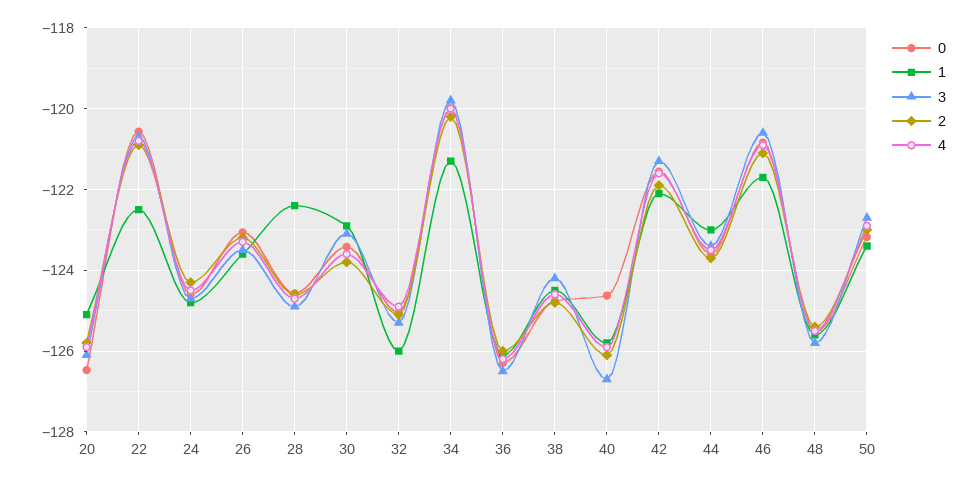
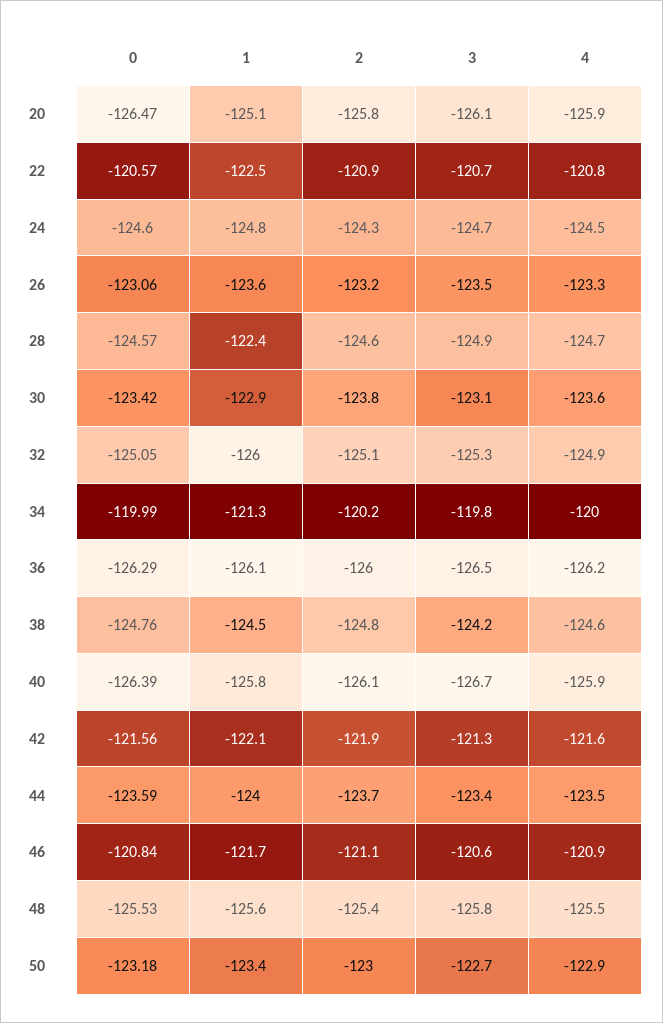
  {
    "0": {
      "20": -126.47,
      "22": -120.57,
      "24": -124.6,
      "26": -123.06,
      "28": -124.57,
      "30": -123.42,
      "32": -125.05,
      "34": -119.99,
      "36": -126.29,
      "38": -124.76,
-     "40": -124.6,
+     "40": -126.39,
      "42": -121.56,
      "44": -123.59,
      "46": -120.84,
      "48": -125.53,
      "50": -123.18
    },
    "1": {
      "20": -125.1,
      "22": -122.5,
      "24": -124.8,
      "26": -123.6,
      "28": -122.4,
      "30": -122.9,
      "32": -126,
      "34": -121.3,
      "36": -126.1,
      "38": -124.5,
      "40": -125.8,
      "42": -122.1,
-     "44": -123,
+     "44": -124,
      "46": -121.7,
      "48": -125.6,
      "50": -123.4
    },
    "3": {
      "20": -126.1,
      "22": -120.7,
      "24": -124.7,
      "26": -123.5,
      "28": -124.9,
      "30": -123.1,
      "32": -125.3,
      "34": -119.8,
      "36": -126.5,
      "38": -124.2,
      "40": -126.7,
      "42": -121.3,
      "44": -123.4,
      "46": -120.6,
      "48": -125.8,
      "50": -122.7
    },
    "2": {
      "20": -125.8,
      "22": -120.9,
      "24": -124.3,
      "26": -123.2,
      "28": -124.6,
      "30": -123.8,
      "32": -125.1,
      "34": -120.2,
      "36": -126,
      "38": -124.8,
      "40": -126.1,
      "42": -121.9,
      "44": -123.7,
      "46": -121.1,
      "48": -125.4,
      "50": -123
    },
    "4": {
      "20": -125.9,
      "22": -120.8,
      "24": -124.5,
      "26": -123.3,
      "28": -124.7,
      "30": -123.6,
      "32": -124.9,
      "34": -120,
      "36": -126.2,
      "38": -124.6,
      "40": -125.9,
      "42": -121.6,
      "44": -123.5,
      "46": -120.9,
      "48": -125.5,
      "50": -122.9
    }
  }

